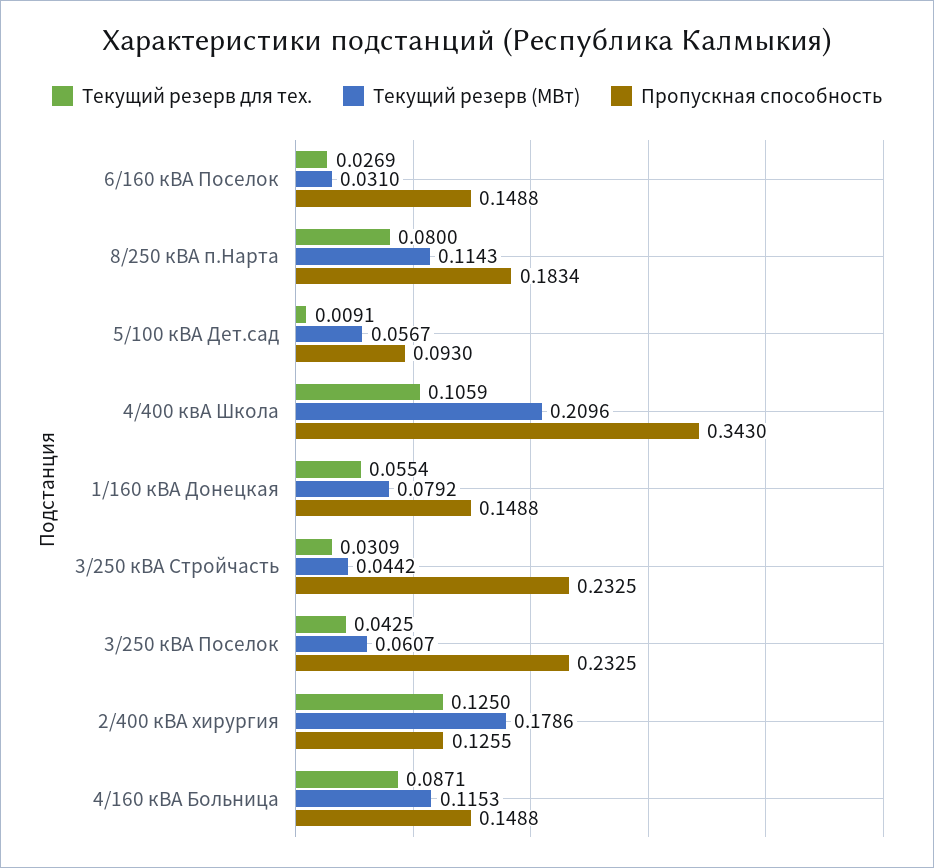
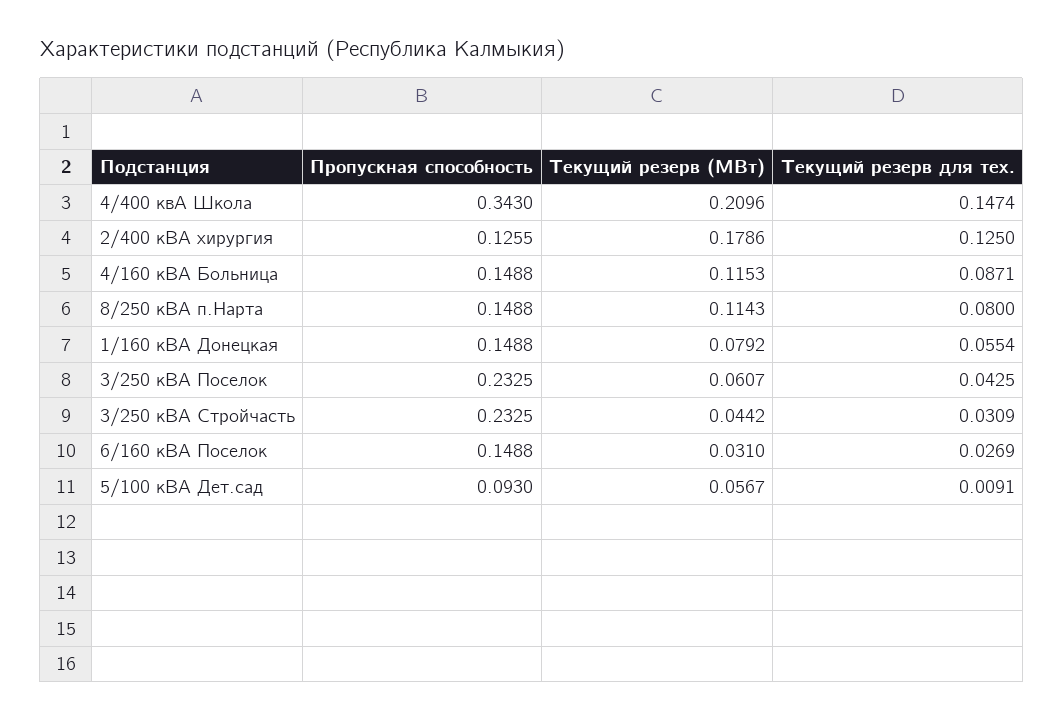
  {
    "Текущий резерв для тех.": {
      "6/160 кВА Поселок": 0.0269,
      "8/250 кВА п.Нарта": 0.08,
      "5/100 кВА Дет.сад": 0.0091,
-     "4/400 квА Школа": 0.1059,
+     "4/400 квА Школа": 0.1474,
      "1/160 кВА Донецкая": 0.0554,
      "3/250 кВА Стройчасть": 0.0309,
      "3/250 кВА Поселок": 0.0425,
      "2/400 кВА хирургия": 0.125,
      "4/160 кВА Больница": 0.0871
    },
    "Текущий резерв (МВт)": {
      "6/160 кВА Поселок": 0.031,
      "8/250 кВА п.Нарта": 0.1143,
      "5/100 кВА Дет.сад": 0.0567,
      "4/400 квА Школа": 0.2096,
      "1/160 кВА Донецкая": 0.0792,
      "3/250 кВА Стройчасть": 0.0442,
      "3/250 кВА Поселок": 0.0607,
      "2/400 кВА хирургия": 0.1786,
      "4/160 кВА Больница": 0.1153
    },
    "Пропускная способность": {
      "6/160 кВА Поселок": 0.1488,
-     "8/250 кВА п.Нарта": 0.1834,
+     "8/250 кВА п.Нарта": 0.1488,
      "5/100 кВА Дет.сад": 0.093,
      "4/400 квА Школа": 0.343,
      "1/160 кВА Донецкая": 0.1488,
      "3/250 кВА Стройчасть": 0.2325,
      "3/250 кВА Поселок": 0.2325,
      "2/400 кВА хирургия": 0.1255,
      "4/160 кВА Больница": 0.1488
    }
  }

